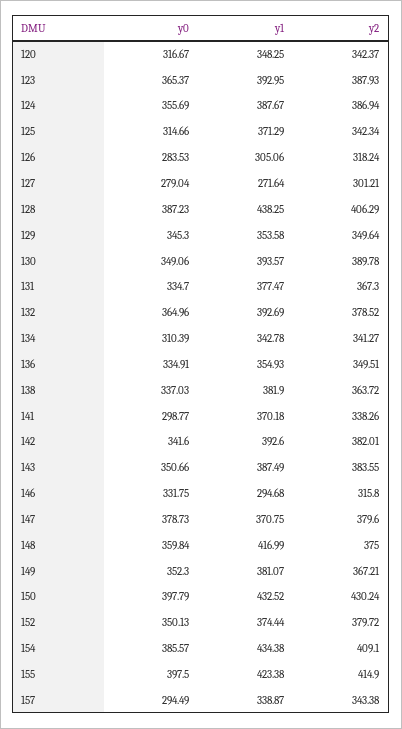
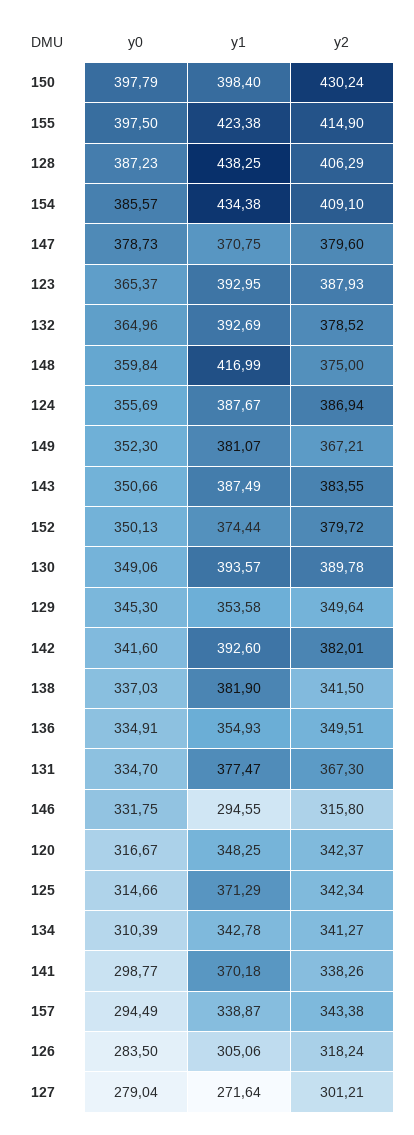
  {
    "y0": {
      "120": 316.67,
      "123": 365.37,
      "124": 355.69,
      "125": 314.66,
-     "126": 283.53,
+     "126": 283.5,
      "127": 279.04,
      "128": 387.23,
      "129": 345.3,
      "130": 349.06,
      "131": 334.7,
      "132": 364.96,
      "134": 310.39,
      "136": 334.91,
      "138": 337.03,
      "141": 298.77,
      "142": 341.6,
      "143": 350.66,
      "146": 331.75,
      "147": 378.73,
      "148": 359.84,
      "149": 352.3,
      "150": 397.79,
      "152": 350.13,
      "154": 385.57,
      "155": 397.5,
      "157": 294.49
    },
    "y1": {
      "120": 348.25,
      "123": 392.95,
      "124": 387.67,
      "125": 371.29,
      "126": 305.06,
      "127": 271.64,
      "128": 438.25,
      "129": 353.58,
      "130": 393.57,
      "131": 377.47,
      "132": 392.69,
      "134": 342.78,
      "136": 354.93,
      "138": 381.9,
      "141": 370.18,
      "142": 392.6,
      "143": 387.49,
-     "146": 294.68,
+     "146": 294.55,
      "147": 370.75,
      "148": 416.99,
      "149": 381.07,
-     "150": 432.52,
+     "150": 398.4,
      "152": 374.44,
      "154": 434.38,
      "155": 423.38,
      "157": 338.87
    },
    "y2": {
      "120": 342.37,
      "123": 387.93,
      "124": 386.94,
      "125": 342.34,
      "126": 318.24,
      "127": 301.21,
      "128": 406.29,
      "129": 349.64,
      "130": 389.78,
      "131": 367.3,
      "132": 378.52,
      "134": 341.27,
      "136": 349.51,
-     "138": 363.72,
+     "138": 341.5,
      "141": 338.26,
      "142": 382.01,
      "143": 383.55,
      "146": 315.8,
      "147": 379.6,
      "148": 375,
      "149": 367.21,
      "150": 430.24,
      "152": 379.72,
      "154": 409.1,
      "155": 414.9,
      "157": 343.38
    }
  }

